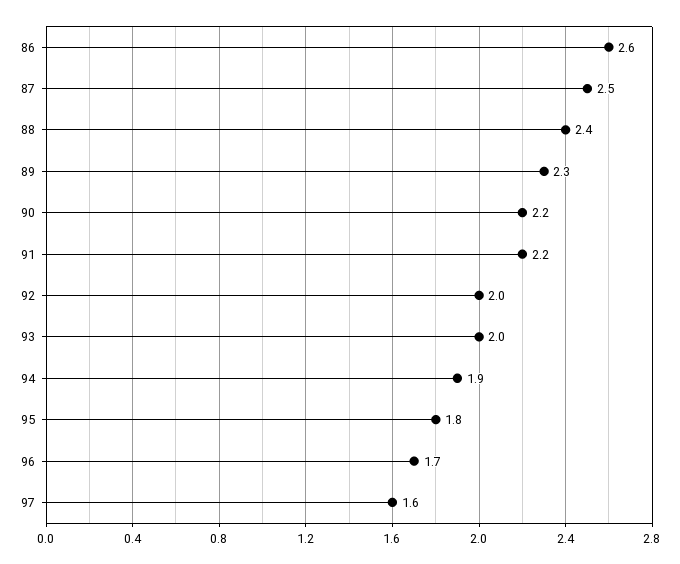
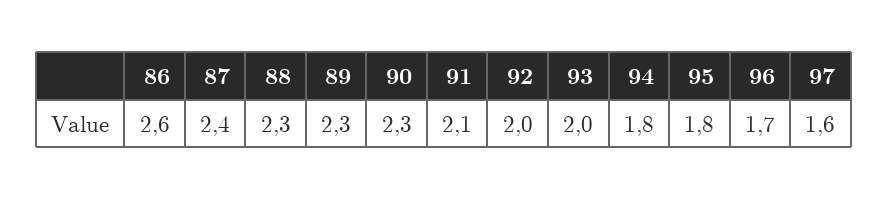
  {
    "86": 2.6,
-   "87": 2.5,
+   "87": 2.4,
-   "88": 2.4,
+   "88": 2.3,
    "89": 2.3,
-   "90": 2.2,
+   "90": 2.3,
-   "91": 2.2,
+   "91": 2.1,
    "92": 2,
    "93": 2,
-   "94": 1.9,
+   "94": 1.8,
    "95": 1.8,
    "96": 1.7,
    "97": 1.6
  }

